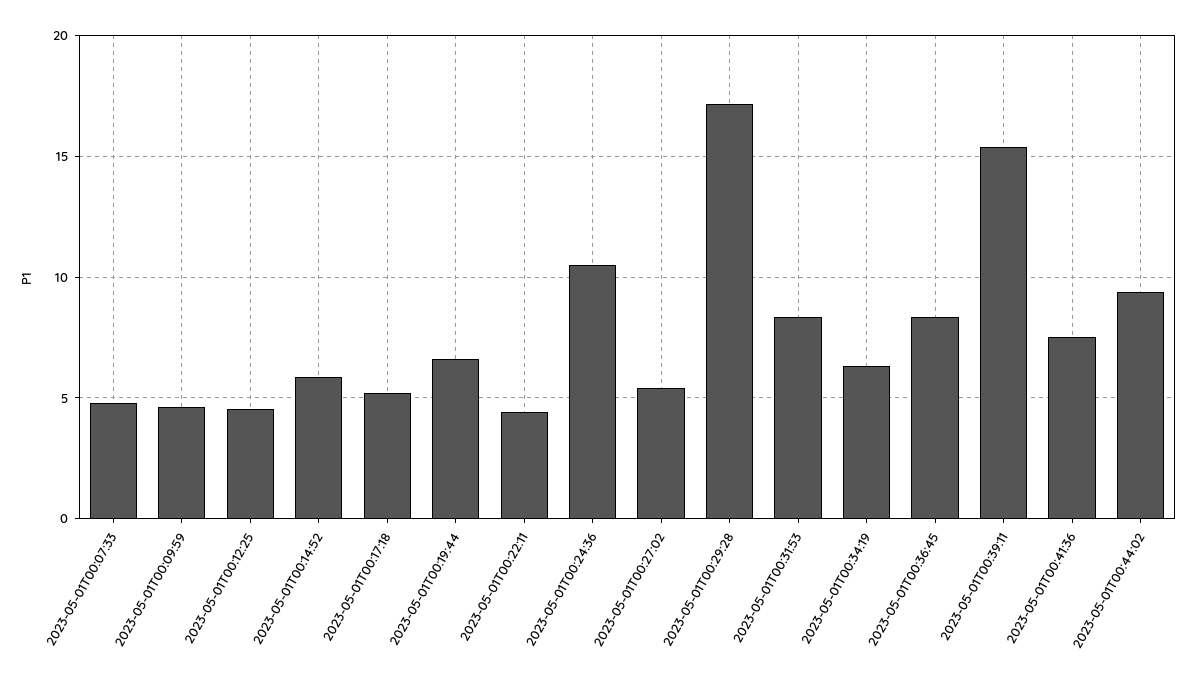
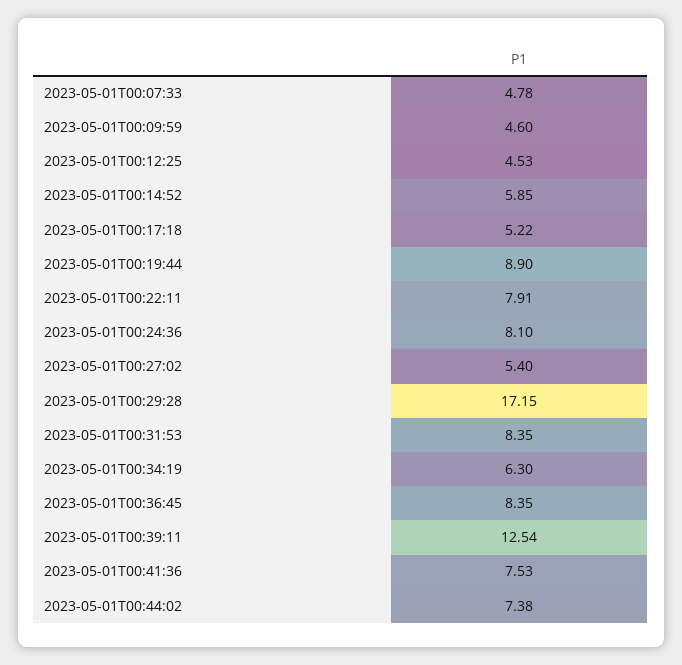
  {
    "2023-05-01T00:07:33": 4.78,
    "2023-05-01T00:09:59": 4.6,
    "2023-05-01T00:12:25": 4.53,
    "2023-05-01T00:14:52": 5.85,
    "2023-05-01T00:17:18": 5.22,
-   "2023-05-01T00:19:44": 6.5,
+   "2023-05-01T00:19:44": 8.9,
-   "2023-05-01T00:22:11": 4.5,
+   "2023-05-01T00:22:11": 7.91,
-   "2023-05-01T00:24:36": 10.5,
+   "2023-05-01T00:24:36": 8.1,
    "2023-05-01T00:27:02": 5.4,
    "2023-05-01T00:29:28": 17.15,
    "2023-05-01T00:31:53": 8.35,
    "2023-05-01T00:34:19": 6.3,
    "2023-05-01T00:36:45": 8.35,
-   "2023-05-01T00:39:11": 15.5,
+   "2023-05-01T00:39:11": 12.54,
    "2023-05-01T00:41:36": 7.53,
-   "2023-05-01T00:44:02": 9.5
+   "2023-05-01T00:44:02": 7.38
  }

